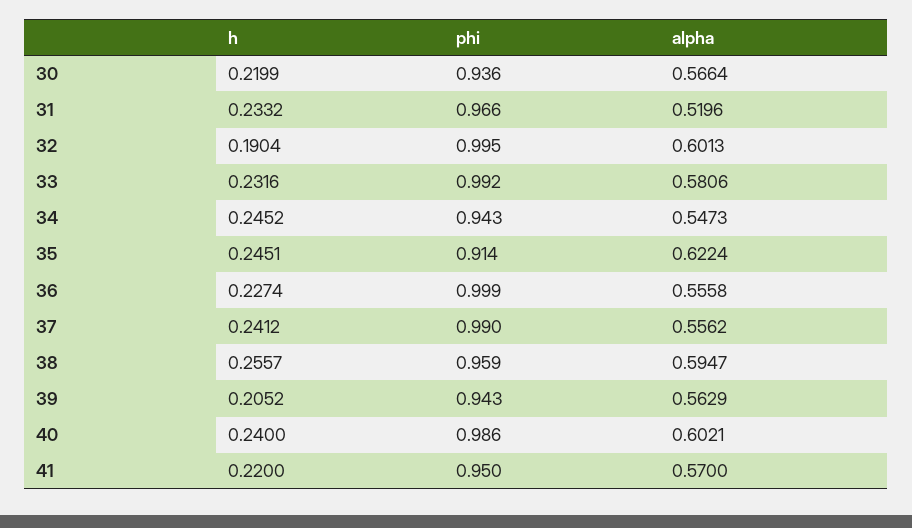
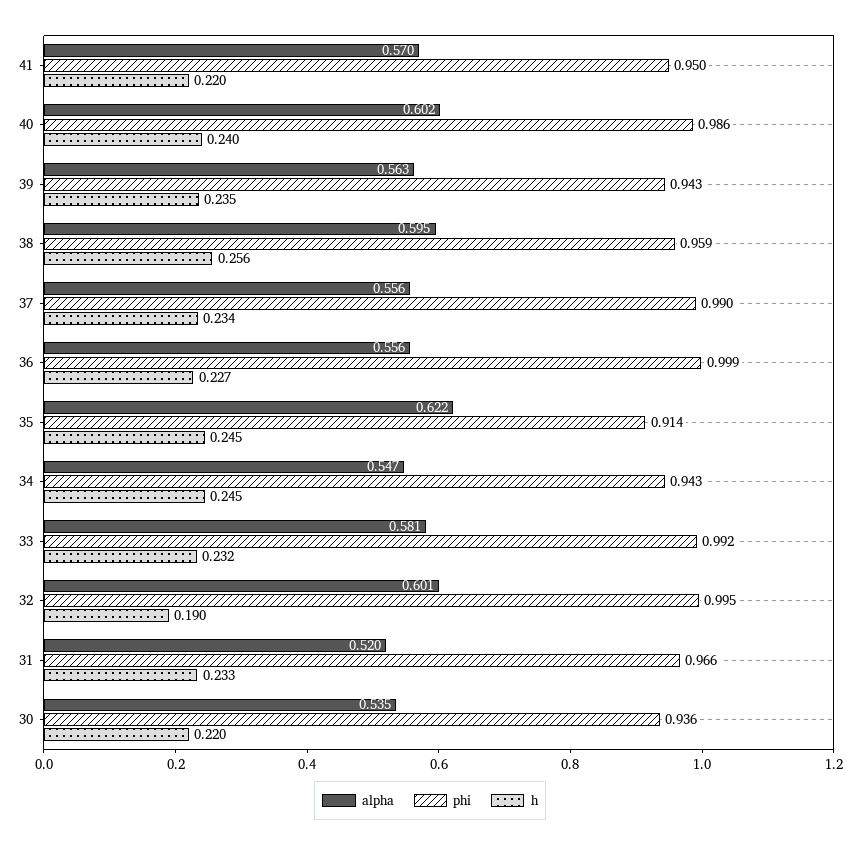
  {
    "h": {
      "30": 0.2199,
      "31": 0.2332,
      "32": 0.1904,
      "33": 0.2316,
      "34": 0.2452,
      "35": 0.2451,
      "36": 0.2274,
-     "37": 0.2412,
+     "37": 0.234,
      "38": 0.2557,
-     "39": 0.2052,
+     "39": 0.235,
      "40": 0.24,
      "41": 0.22
    },
    "phi": {
      "30": 0.936,
      "31": 0.966,
      "32": 0.995,
      "33": 0.992,
      "34": 0.943,
      "35": 0.914,
      "36": 0.999,
      "37": 0.99,
      "38": 0.959,
      "39": 0.943,
      "40": 0.986,
      "41": 0.95
    },
    "alpha": {
-     "30": 0.5664,
+     "30": 0.535,
      "31": 0.5196,
      "32": 0.6013,
      "33": 0.5806,
      "34": 0.5473,
      "35": 0.6224,
      "36": 0.5558,
      "37": 0.5562,
      "38": 0.5947,
      "39": 0.5629,
      "40": 0.6021,
      "41": 0.57
    }
  }

